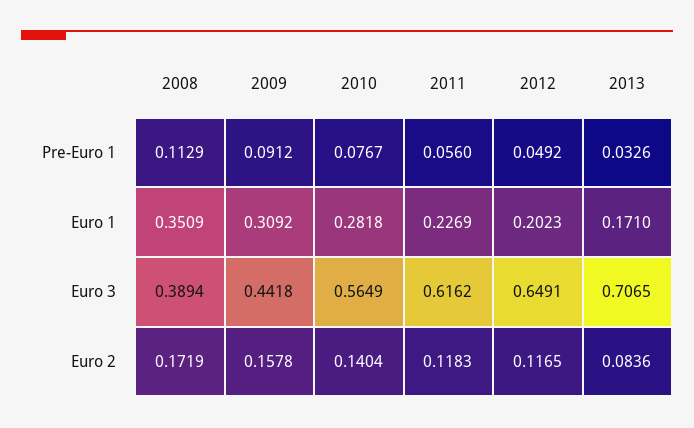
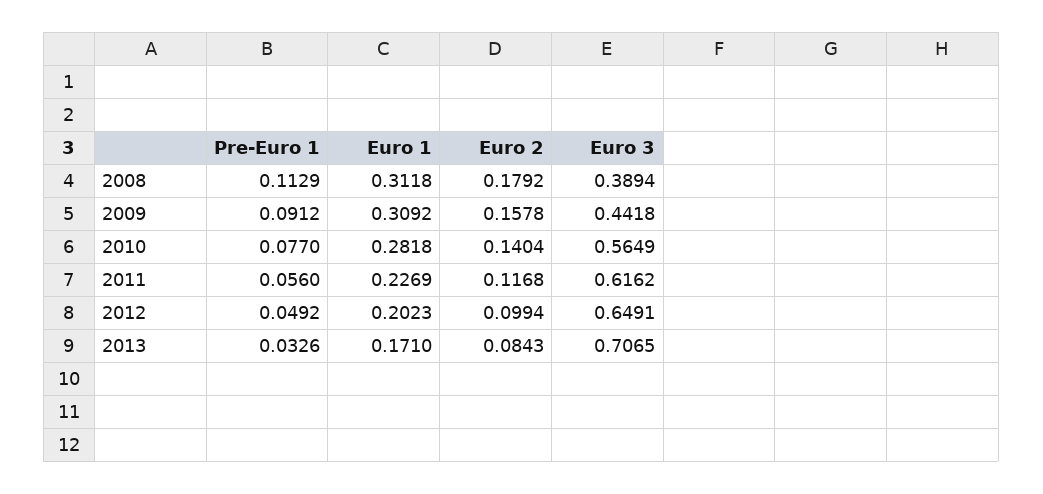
  {
    "2008": {
      "Pre-Euro 1": 0.1129,
-     "Euro 1": 0.3509,
+     "Euro 1": 0.3118,
      "Euro 3": 0.3894,
-     "Euro 2": 0.1719
+     "Euro 2": 0.1792
    },
    "2009": {
      "Pre-Euro 1": 0.0912,
      "Euro 1": 0.3092,
      "Euro 3": 0.4418,
      "Euro 2": 0.1578
    },
    "2010": {
-     "Pre-Euro 1": 0.0767,
+     "Pre-Euro 1": 0.077,
      "Euro 1": 0.2818,
      "Euro 3": 0.5649,
      "Euro 2": 0.1404
    },
    "2011": {
      "Pre-Euro 1": 0.056,
      "Euro 1": 0.2269,
      "Euro 3": 0.6162,
-     "Euro 2": 0.1183
+     "Euro 2": 0.1168
    },
    "2012": {
      "Pre-Euro 1": 0.0492,
      "Euro 1": 0.2023,
      "Euro 3": 0.6491,
-     "Euro 2": 0.1165
+     "Euro 2": 0.0994
    },
    "2013": {
      "Pre-Euro 1": 0.0326,
      "Euro 1": 0.171,
      "Euro 3": 0.7065,
-     "Euro 2": 0.0836
+     "Euro 2": 0.0843
    }
  }

